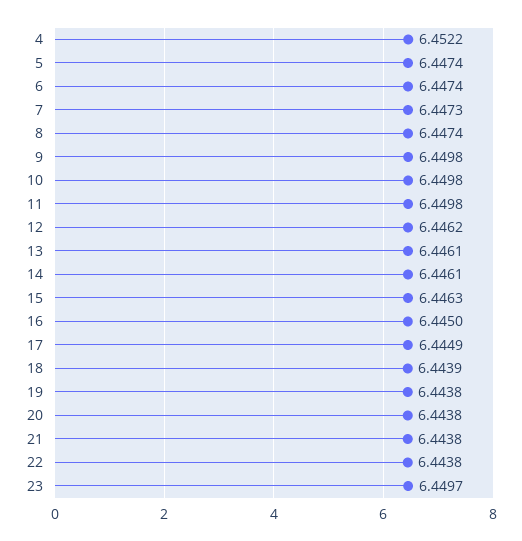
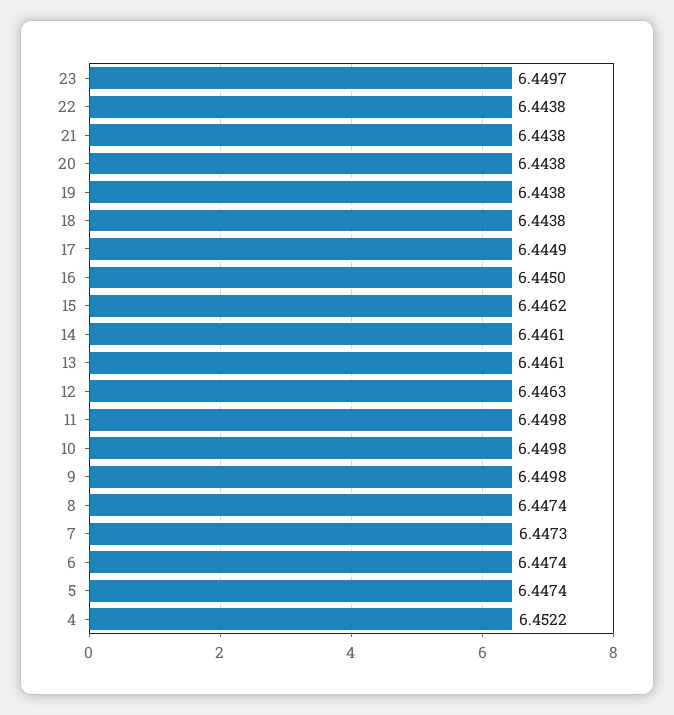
  {
    "4": 6.4522,
    "5": 6.4474,
    "6": 6.4474,
    "7": 6.4473,
    "8": 6.4474,
    "9": 6.4498,
    "10": 6.4498,
    "11": 6.4498,
-   "12": 6.4462,
+   "12": 6.4463,
    "13": 6.4461,
    "14": 6.4461,
-   "15": 6.4463,
+   "15": 6.4462,
    "16": 6.445,
    "17": 6.4449,
-   "18": 6.4439,
+   "18": 6.4438,
    "19": 6.4438,
    "20": 6.4438,
    "21": 6.4438,
    "22": 6.4438,
    "23": 6.4497
  }

